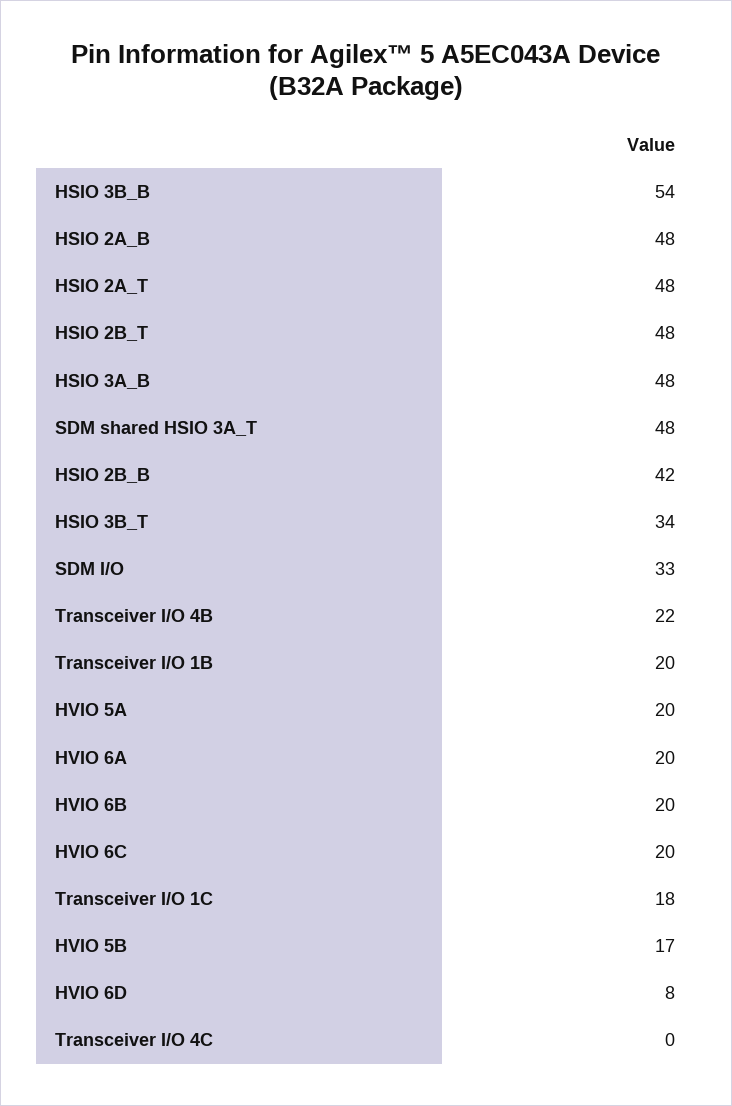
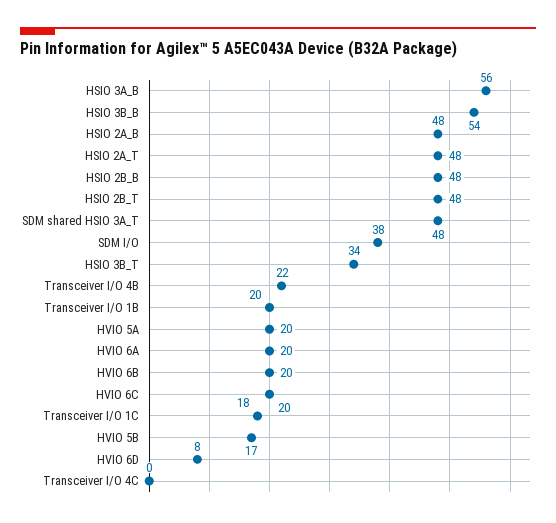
  {
    "HSIO 3B_B": 54,
    "HSIO 2A_B": 48,
    "HSIO 2A_T": 48,
    "HSIO 2B_T": 48,
-   "HSIO 3A_B": 48,
+   "HSIO 3A_B": 56,
    "SDM shared HSIO 3A_T": 48,
-   "HSIO 2B_B": 42,
+   "HSIO 2B_B": 48,
    "HSIO 3B_T": 34,
-   "SDM I/O": 33,
+   "SDM I/O": 38,
    "Transceiver I/O 4B": 22,
    "Transceiver I/O 1B": 20,
    "HVIO 5A": 20,
    "HVIO 6A": 20,
    "HVIO 6B": 20,
    "HVIO 6C": 20,
    "Transceiver I/O 1C": 18,
    "HVIO 5B": 17,
    "HVIO 6D": 8,
    "Transceiver I/O 4C": 0
  }

